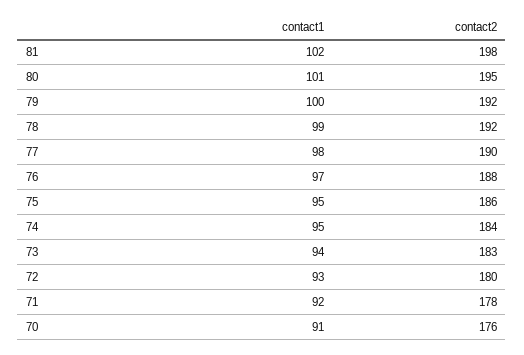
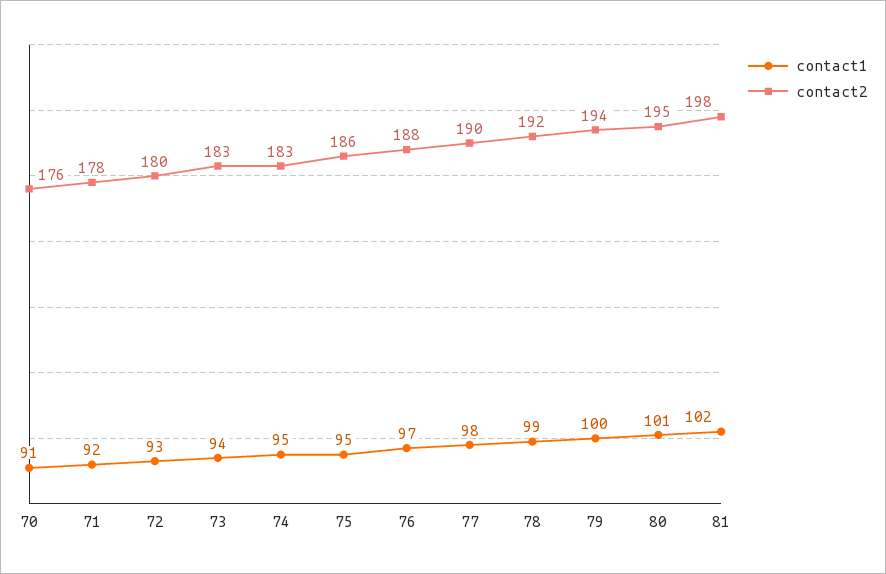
  {
    "contact1": {
      "81": 102,
      "80": 101,
      "79": 100,
      "78": 99,
      "77": 98,
      "76": 97,
      "75": 95,
      "74": 95,
      "73": 94,
      "72": 93,
      "71": 92,
      "70": 91
    },
    "contact2": {
      "81": 198,
      "80": 195,
-     "79": 192,
+     "79": 194,
      "78": 192,
      "77": 190,
      "76": 188,
      "75": 186,
-     "74": 184,
+     "74": 183,
      "73": 183,
      "72": 180,
      "71": 178,
      "70": 176
    }
  }

